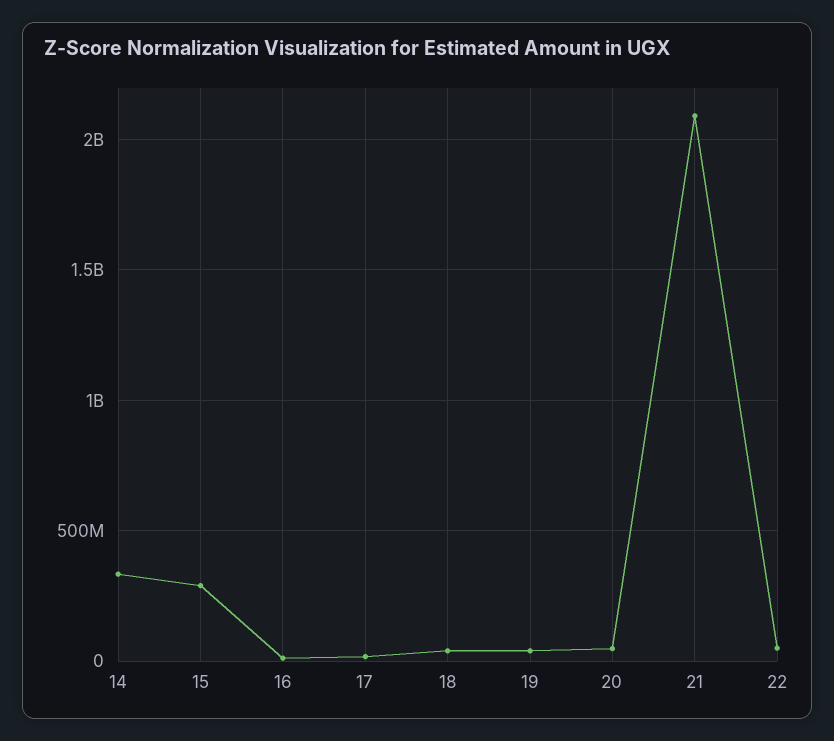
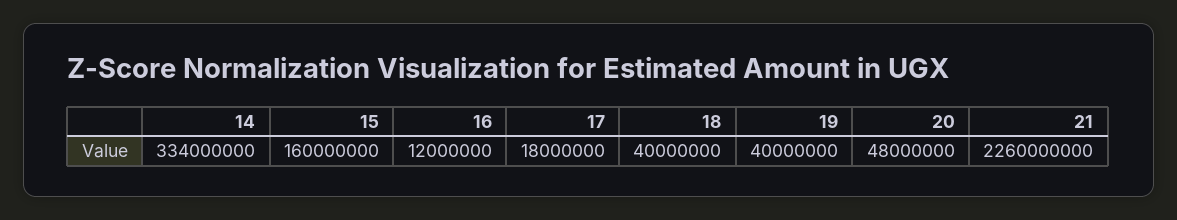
  {
    "14": 334000000,
-   "15": 300000000,
+   "15": 160000000,
    "16": 12000000,
    "17": 18000000,
    "18": 40000000,
    "19": 40000000,
    "20": 48000000,
-   "21": 2100000000,
+   "21": 2260000000
-   "22": 50000000
  }

